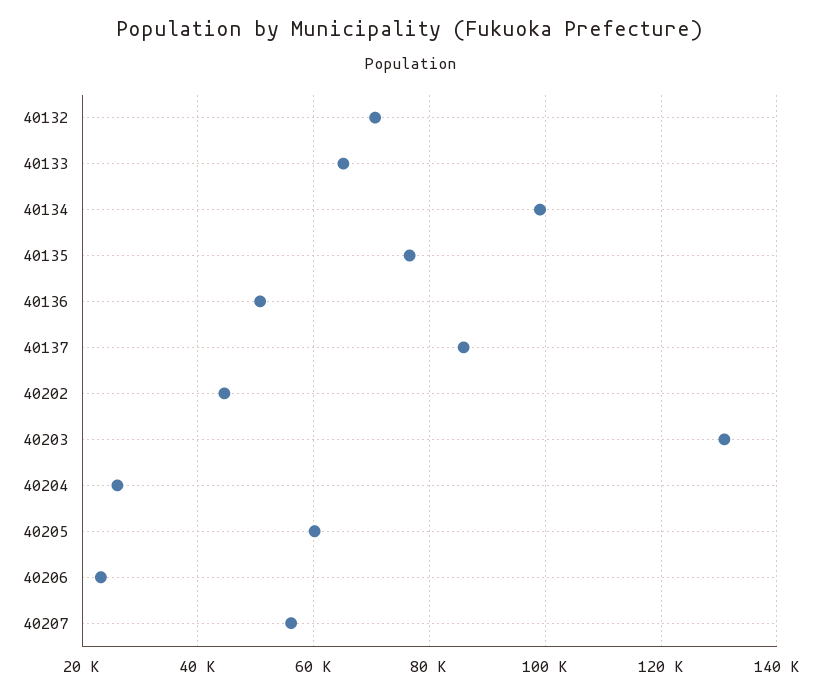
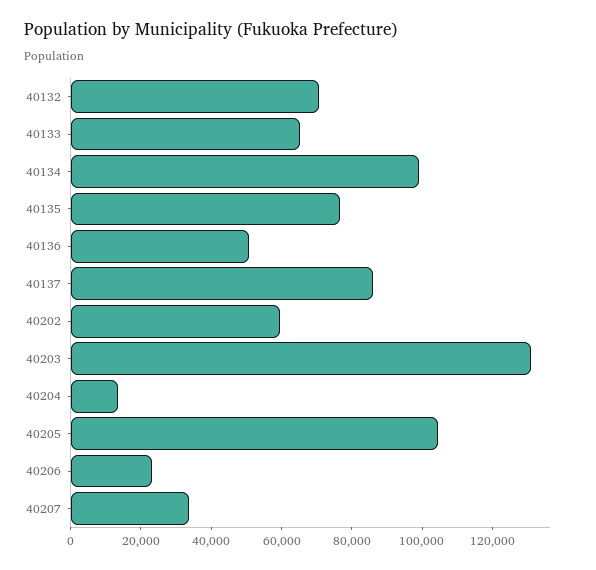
  {
    "40132": 70000,
    "40133": 66000,
    "40134": 100000,
    "40135": 76000,
    "40136": 50000,
    "40137": 86000,
-   "40202": 44000,
+   "40202": 60000,
    "40203": 130000,
-   "40204": 26000,
+   "40204": 15000,
-   "40205": 60000,
+   "40205": 105000,
    "40206": 24000,
-   "40207": 56000
+   "40207": 35000
  }

